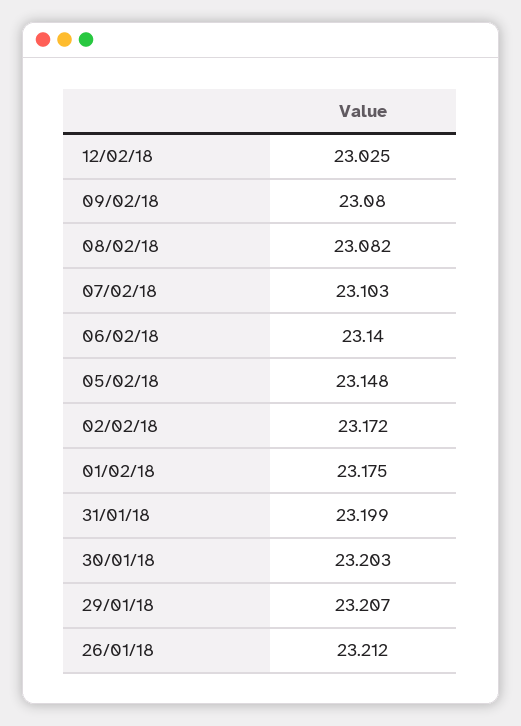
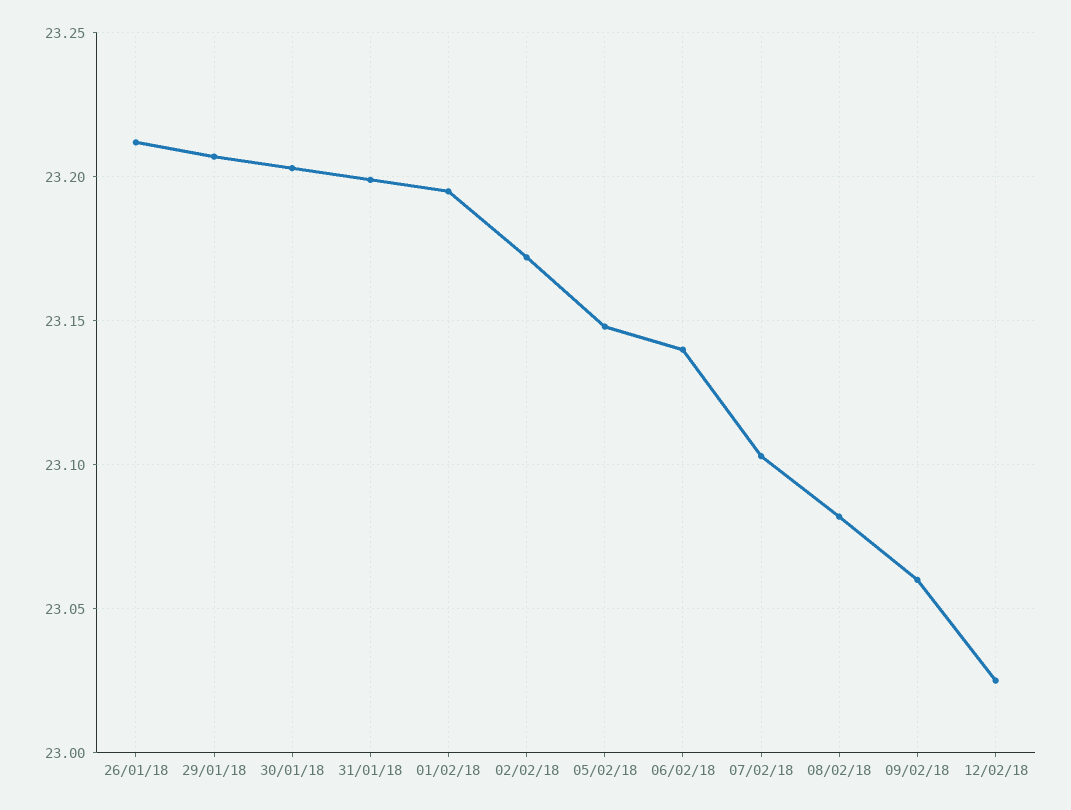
  {
    "12/02/18": 23.025,
-   "09/02/18": 23.08,
+   "09/02/18": 23.06,
    "08/02/18": 23.082,
    "07/02/18": 23.103,
    "06/02/18": 23.14,
    "05/02/18": 23.148,
    "02/02/18": 23.172,
-   "01/02/18": 23.175,
+   "01/02/18": 23.195,
    "31/01/18": 23.199,
    "30/01/18": 23.203,
    "29/01/18": 23.207,
    "26/01/18": 23.212
  }

